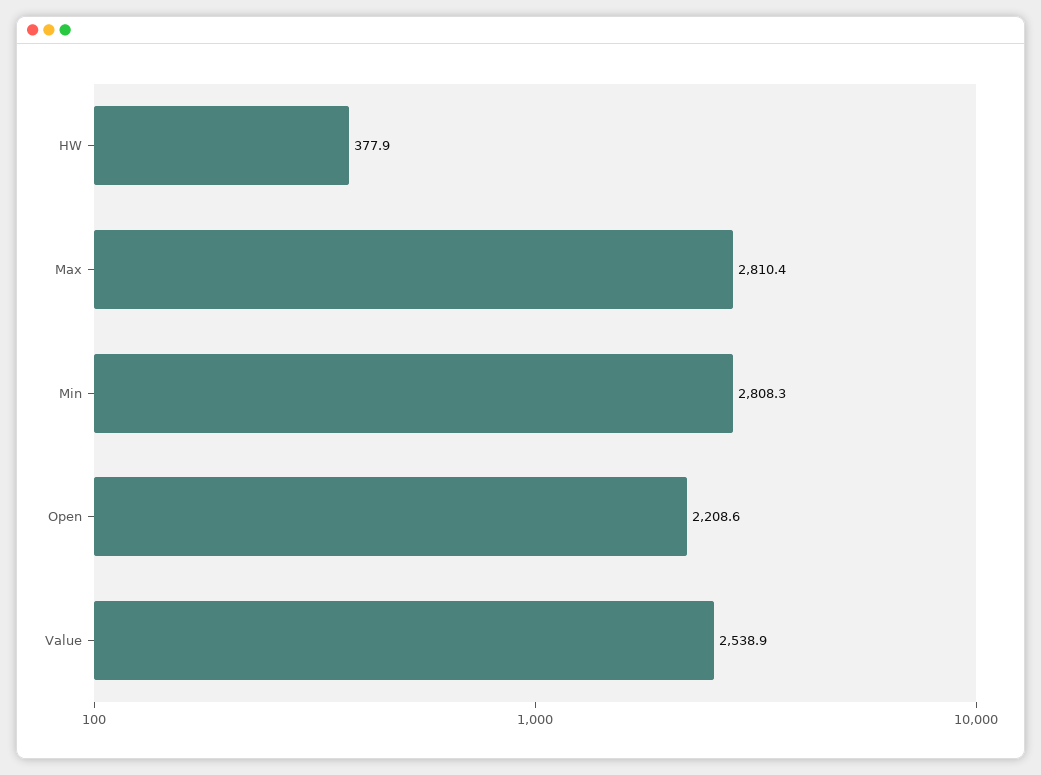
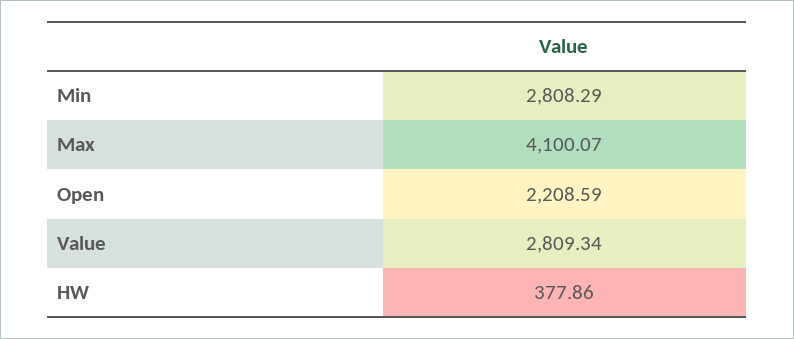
  {
    "HW": 377.86,
-   "Max": 2810.4,
+   "Max": 4100.07,
    "Min": 2808.29,
    "Open": 2208.59,
-   "Value": 2538.9
+   "Value": 2809.34
  }

